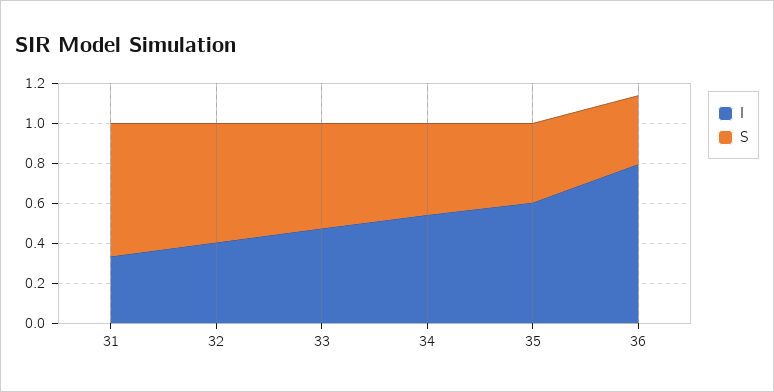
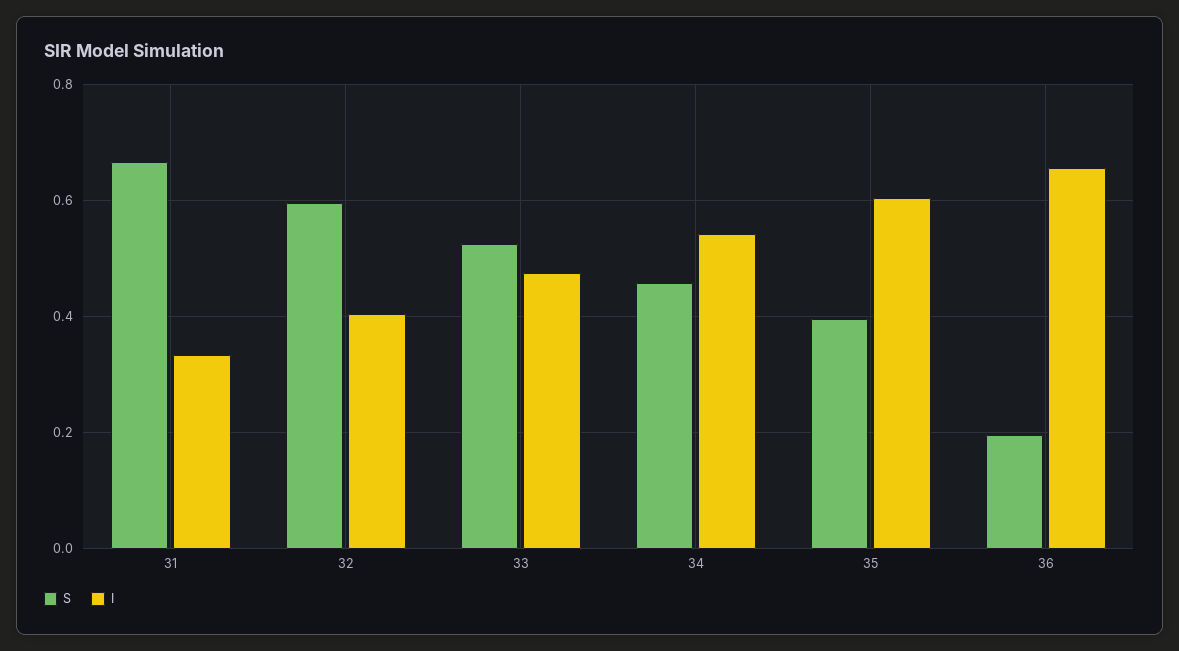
  {
    "I": {
      "31": 0.34,
      "32": 0.4,
      "33": 0.48,
      "34": 0.54,
      "35": 0.6,
-     "36": 0.8
+     "36": 0.66
    },
    "S": {
      "31": 0.66,
      "32": 0.6,
      "33": 0.52,
      "34": 0.46,
      "35": 0.4,
-     "36": 0.35
+     "36": 0.2
    }
  }

